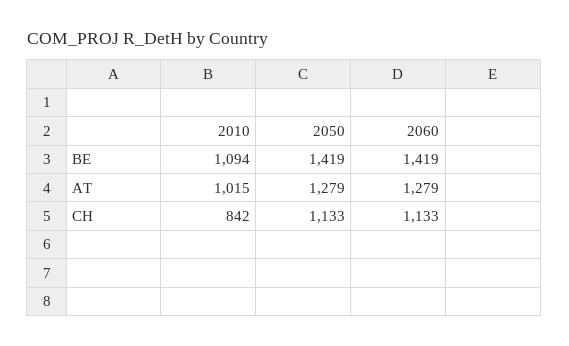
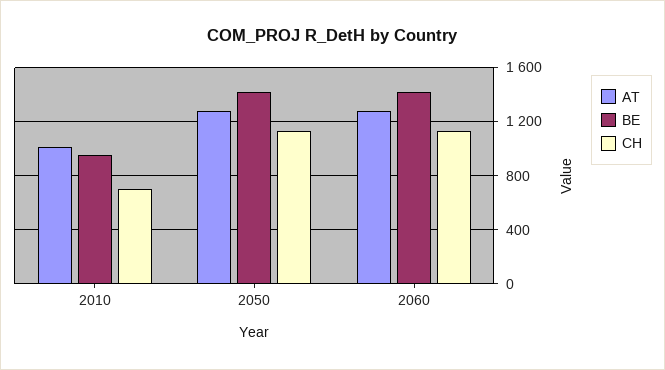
  {
    "BE": {
-     "2010": 1094,
+     "2010": 950,
      "2050": 1419,
      "2060": 1419
    },
    "AT": {
      "2010": 1015,
      "2050": 1279,
      "2060": 1279
    },
    "CH": {
-     "2010": 842,
+     "2010": 700,
      "2050": 1133,
      "2060": 1133
    }
  }

